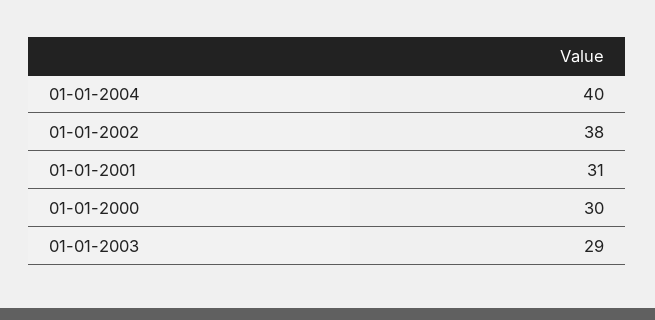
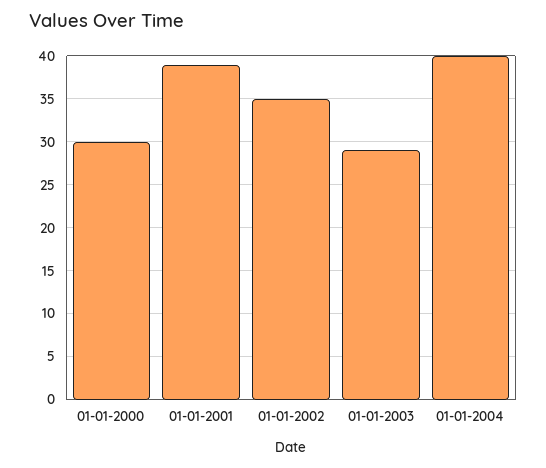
  {
    "01-01-2004": 40,
-   "01-01-2002": 38,
+   "01-01-2002": 35,
-   "01-01-2001": 31,
+   "01-01-2001": 39,
    "01-01-2000": 30,
    "01-01-2003": 29
  }

